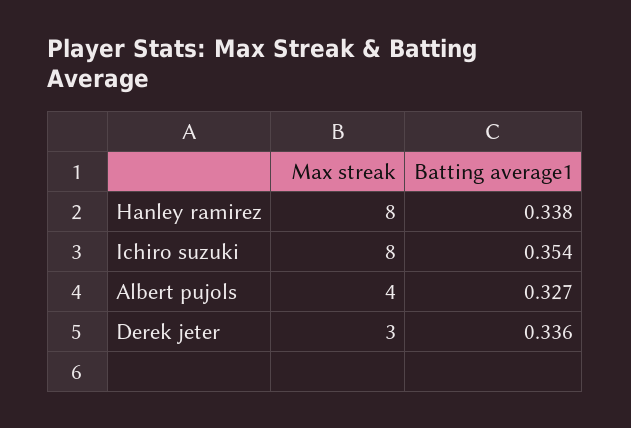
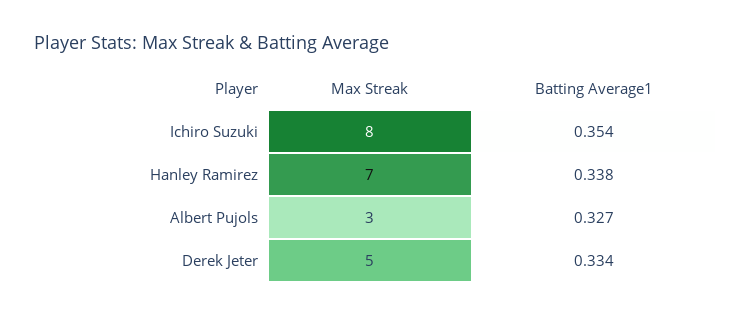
  {
    "Max streak": {
-     "Hanley ramirez": 8,
+     "Hanley ramirez": 7,
      "Ichiro suzuki": 8,
-     "Albert pujols": 4,
+     "Albert pujols": 3,
-     "Derek jeter": 3
+     "Derek jeter": 5
    },
    "Batting average1": {
      "Hanley ramirez": 0.338,
      "Ichiro suzuki": 0.354,
      "Albert pujols": 0.327,
-     "Derek jeter": 0.336
+     "Derek jeter": 0.334
    }
  }

